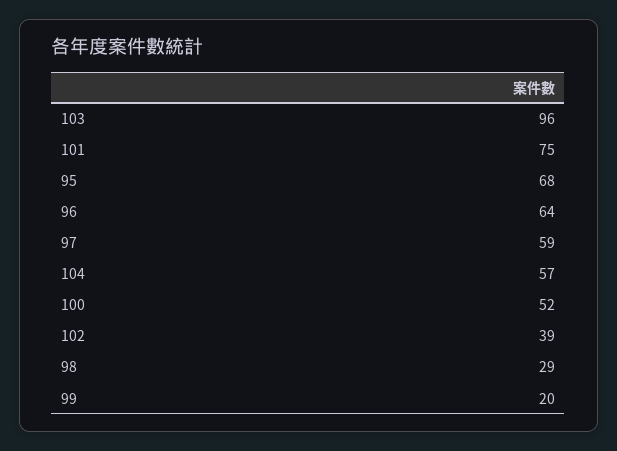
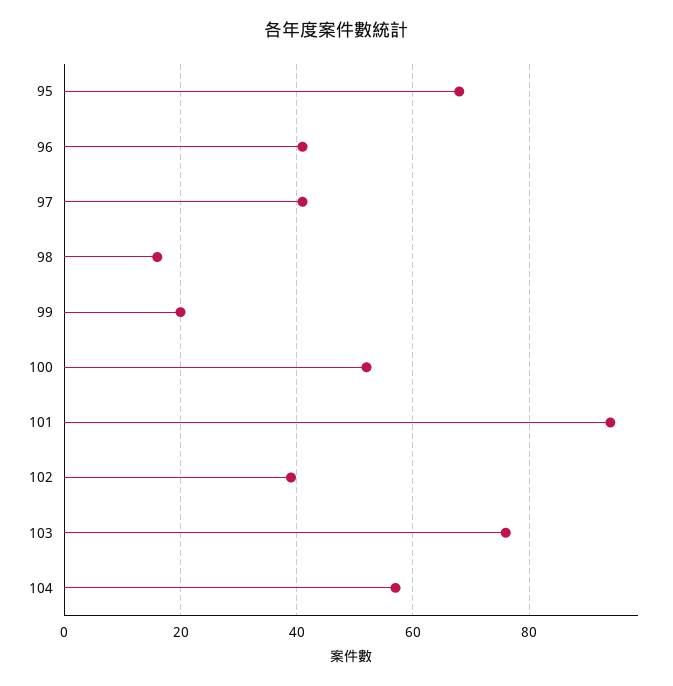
  {
-   "103": 96,
+   "103": 75,
-   "101": 75,
+   "101": 95,
    "95": 68,
-   "96": 64,
+   "96": 40,
-   "97": 59,
+   "97": 40,
    "104": 57,
    "100": 52,
    "102": 39,
-   "98": 29,
+   "98": 15,
    "99": 20
  }

